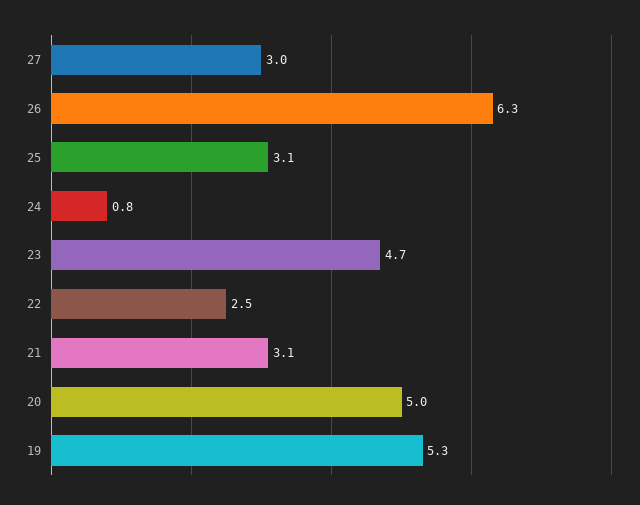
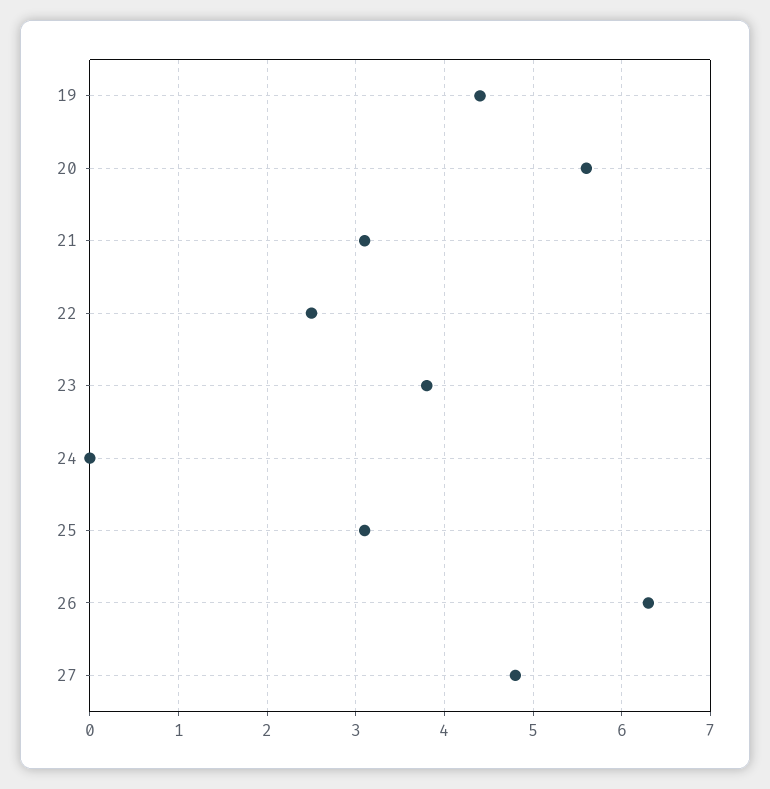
  {
-   "27": 3,
+   "27": 4.8,
    "26": 6.3,
    "25": 3.1,
-   "24": 0.8,
+   "24": 0,
-   "23": 4.7,
+   "23": 3.8,
    "22": 2.5,
    "21": 3.1,
-   "20": 5,
+   "20": 5.6,
-   "19": 5.3
+   "19": 4.4
  }

